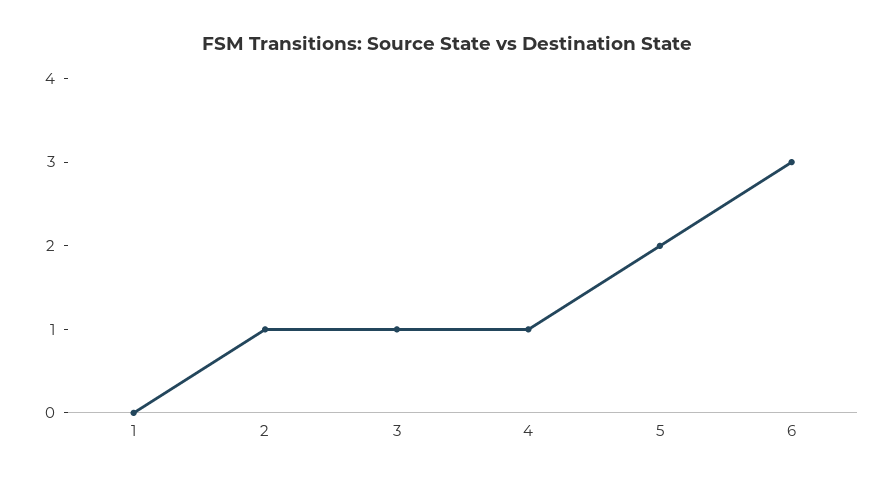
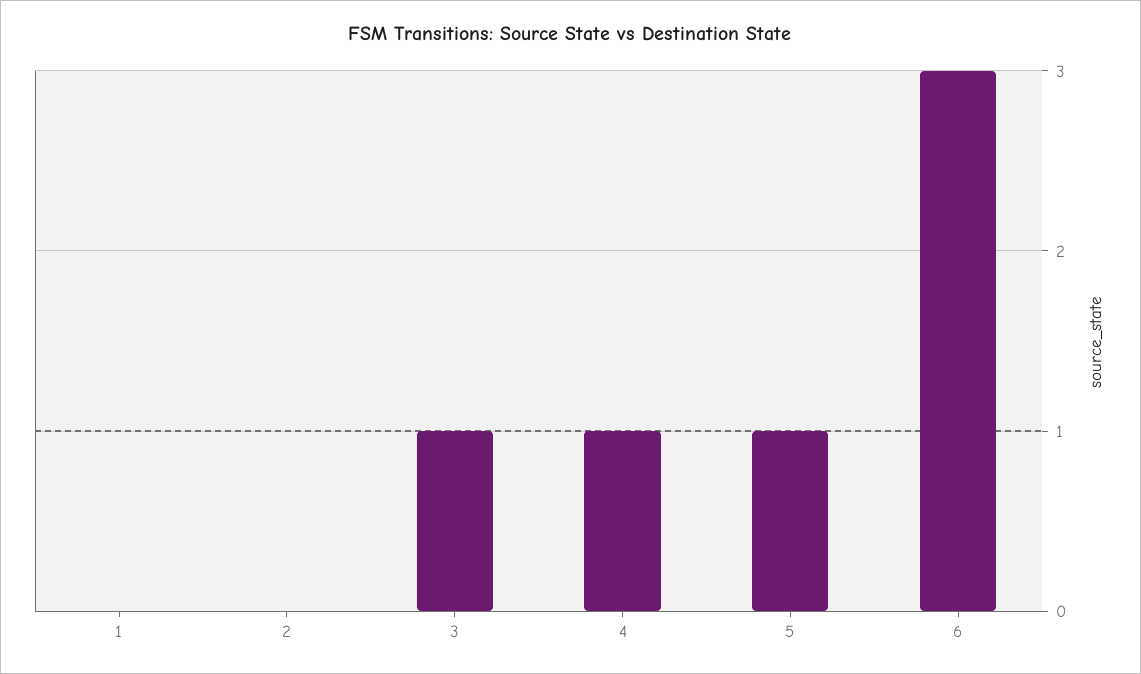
  {
    "1": 0,
-   "2": 1,
+   "2": 0,
    "3": 1,
    "4": 1,
-   "5": 2,
+   "5": 1,
    "6": 3
  }

